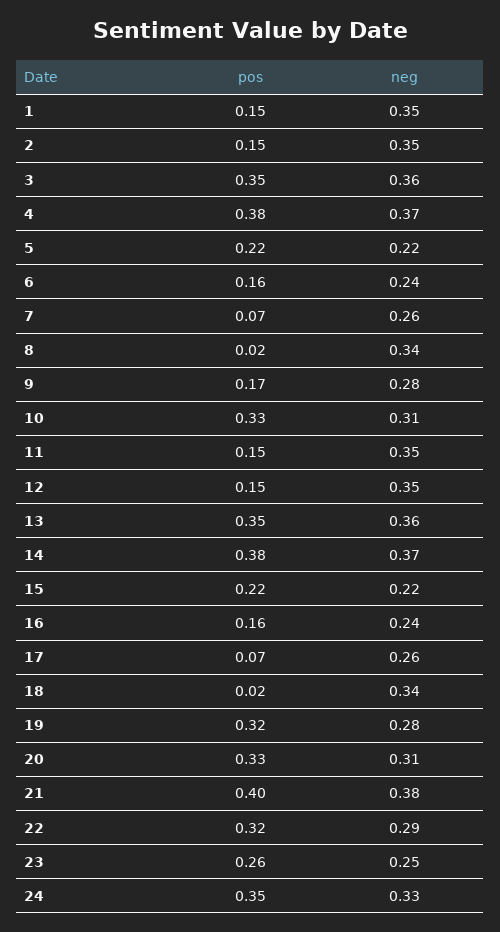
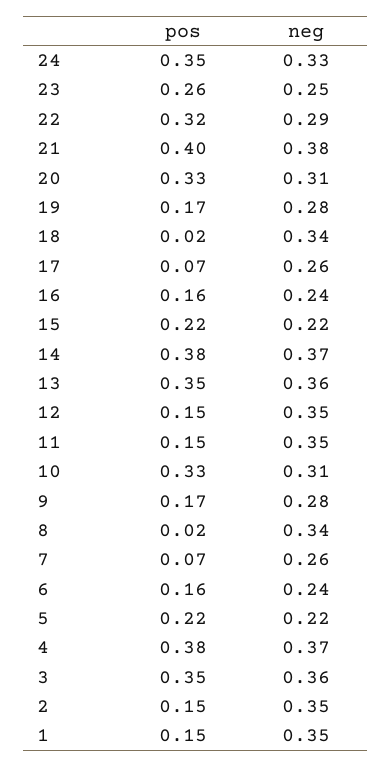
  {
    "pos": {
      "1": 0.15,
      "2": 0.15,
      "3": 0.35,
      "4": 0.38,
      "5": 0.22,
      "6": 0.16,
      "7": 0.07,
      "8": 0.02,
      "9": 0.17,
      "10": 0.33,
      "11": 0.15,
      "12": 0.15,
      "13": 0.35,
      "14": 0.38,
      "15": 0.22,
      "16": 0.16,
      "17": 0.07,
      "18": 0.02,
-     "19": 0.32,
+     "19": 0.17,
      "20": 0.33,
      "21": 0.4,
      "22": 0.32,
      "23": 0.26,
      "24": 0.35
    },
    "neg": {
      "1": 0.35,
      "2": 0.35,
      "3": 0.36,
      "4": 0.37,
      "5": 0.22,
      "6": 0.24,
      "7": 0.26,
      "8": 0.34,
      "9": 0.28,
      "10": 0.31,
      "11": 0.35,
      "12": 0.35,
      "13": 0.36,
      "14": 0.37,
      "15": 0.22,
      "16": 0.24,
      "17": 0.26,
      "18": 0.34,
      "19": 0.28,
      "20": 0.31,
      "21": 0.38,
      "22": 0.29,
      "23": 0.25,
      "24": 0.33
    }
  }

